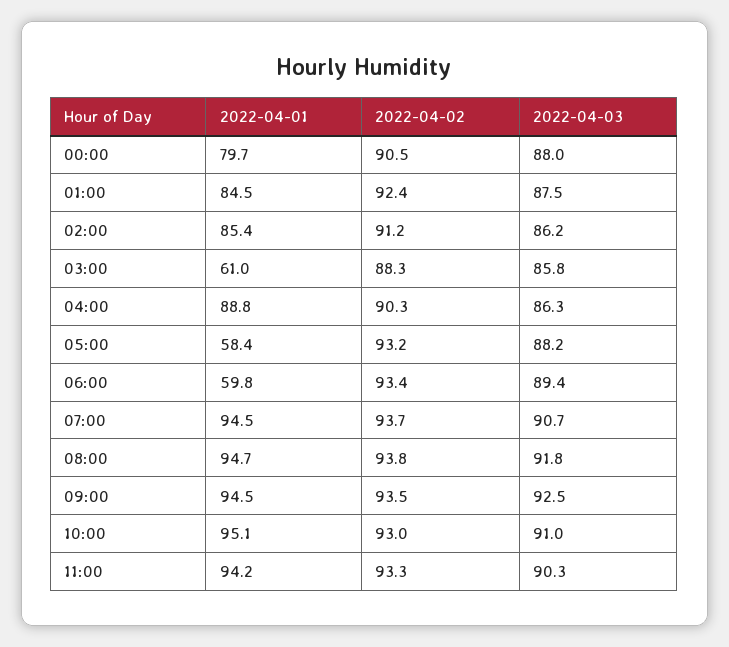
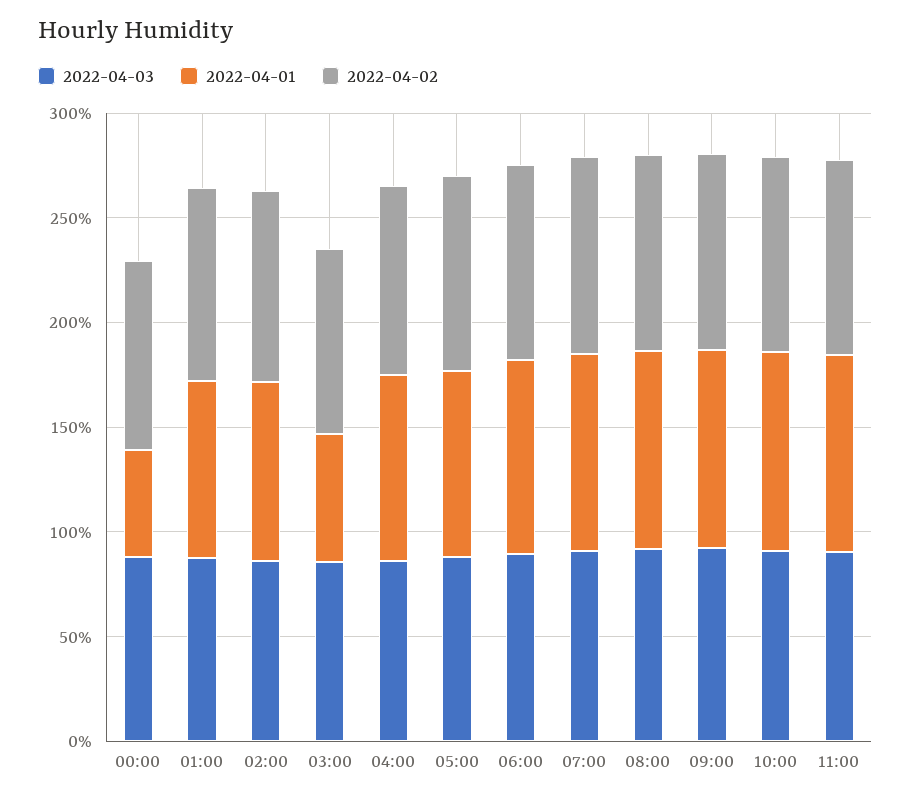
  {
    "2022-04-01": {
-     "00:00": 79.7,
+     "00:00": 50,
      "01:00": 84.5,
      "02:00": 85.4,
      "03:00": 61,
      "04:00": 88.8,
-     "05:00": 58.4,
+     "05:00": 90,
-     "06:00": 59.8,
+     "06:00": 90,
      "07:00": 94.5,
      "08:00": 94.7,
      "09:00": 94.5,
      "10:00": 95.1,
      "11:00": 94.2
    },
    "2022-04-02": {
      "00:00": 90.5,
      "01:00": 92.4,
      "02:00": 91.2,
      "03:00": 88.3,
      "04:00": 90.3,
      "05:00": 93.2,
      "06:00": 93.4,
      "07:00": 93.7,
      "08:00": 93.8,
      "09:00": 93.5,
      "10:00": 93,
      "11:00": 93.3
    },
    "2022-04-03": {
      "00:00": 88,
      "01:00": 87.5,
      "02:00": 86.2,
      "03:00": 85.8,
      "04:00": 86.3,
      "05:00": 88.2,
      "06:00": 89.4,
      "07:00": 90.7,
      "08:00": 91.8,
      "09:00": 92.5,
      "10:00": 91,
      "11:00": 90.3
    }
  }

